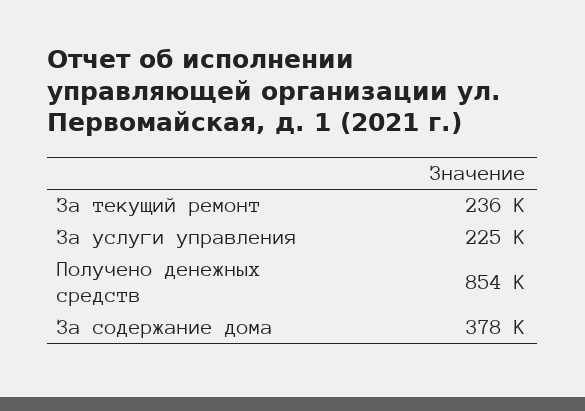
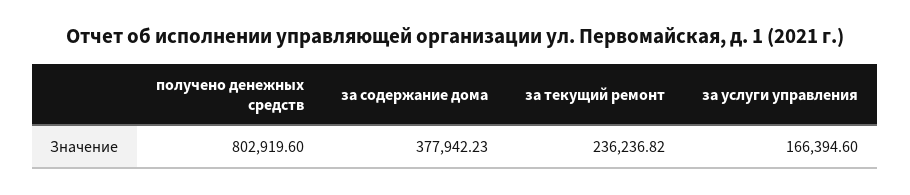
  {
    "За текущий ремонт": 236236.82,
-   "За услуги управления": 225000,
+   "За услуги управления": 166394.6,
-   "Получено денежных средств": 854000,
+   "Получено денежных средств": 802919.6,
    "За содержание дома": 377942.23
  }

